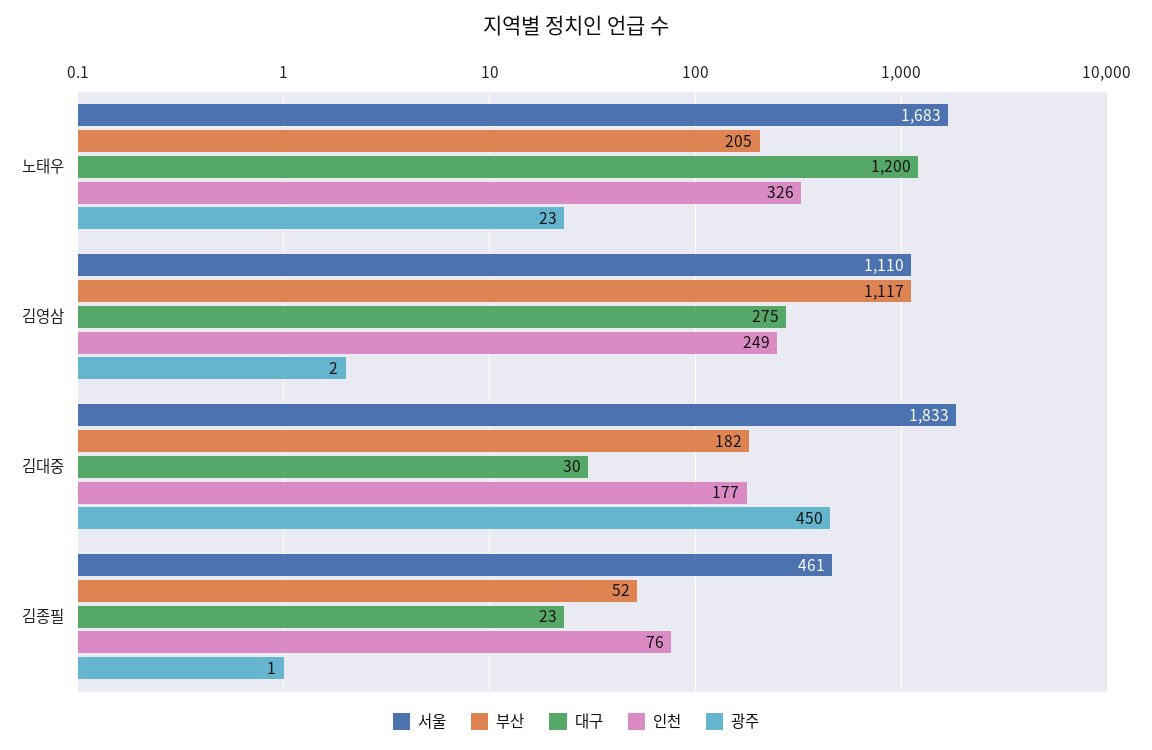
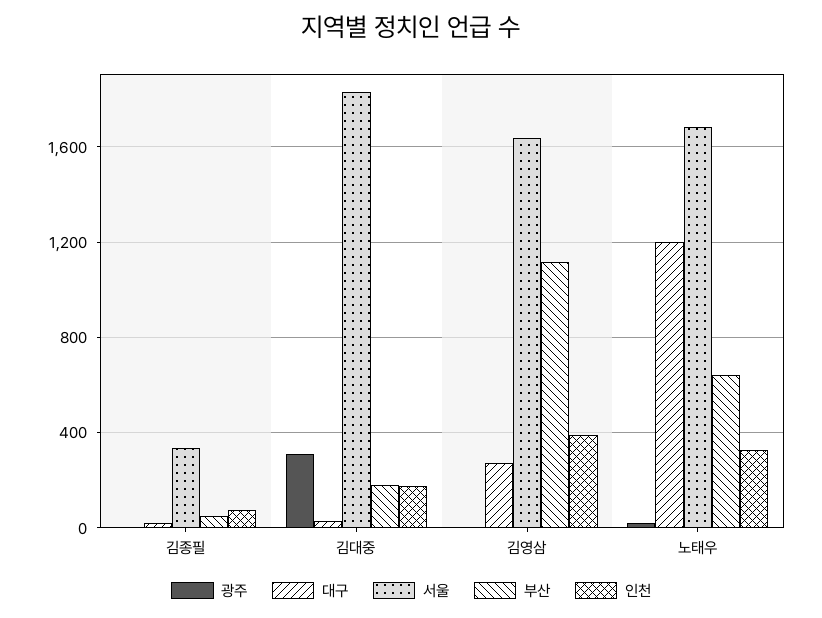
  {
    "서울": {
      "노태우": 1683,
-     "김영삼": 1110,
+     "김영삼": 1650,
      "김대중": 1833,
-     "김종필": 461
+     "김종필": 350
    },
    "부산": {
-     "노태우": 205,
+     "노태우": 650,
      "김영삼": 1117,
      "김대중": 182,
      "김종필": 52
    },
    "대구": {
      "노태우": 1200,
      "김영삼": 275,
      "김대중": 30,
      "김종필": 23
    },
    "인천": {
      "노태우": 326,
-     "김영삼": 249,
+     "김영삼": 400,
      "김대중": 177,
      "김종필": 76
    },
    "광주": {
      "노태우": 23,
      "김영삼": 2,
-     "김대중": 450,
+     "김대중": 300,
      "김종필": 1
    }
  }

